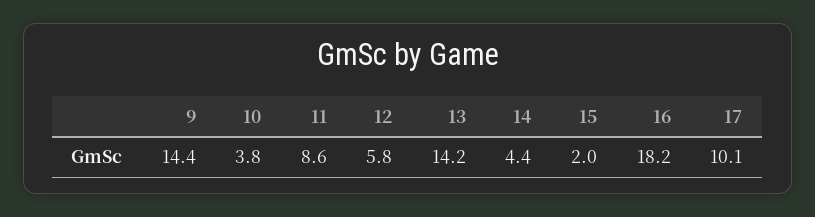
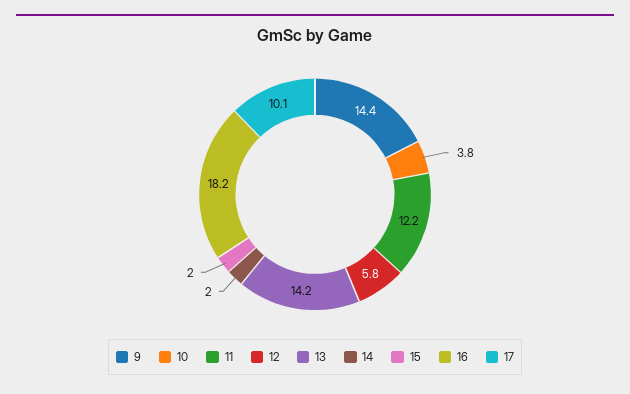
  {
    "9": 14.4,
    "10": 3.8,
-   "11": 8.6,
+   "11": 12.2,
    "12": 5.8,
    "13": 14.2,
-   "14": 4.4,
+   "14": 2,
    "15": 2,
    "16": 18.2,
    "17": 10.1
  }

